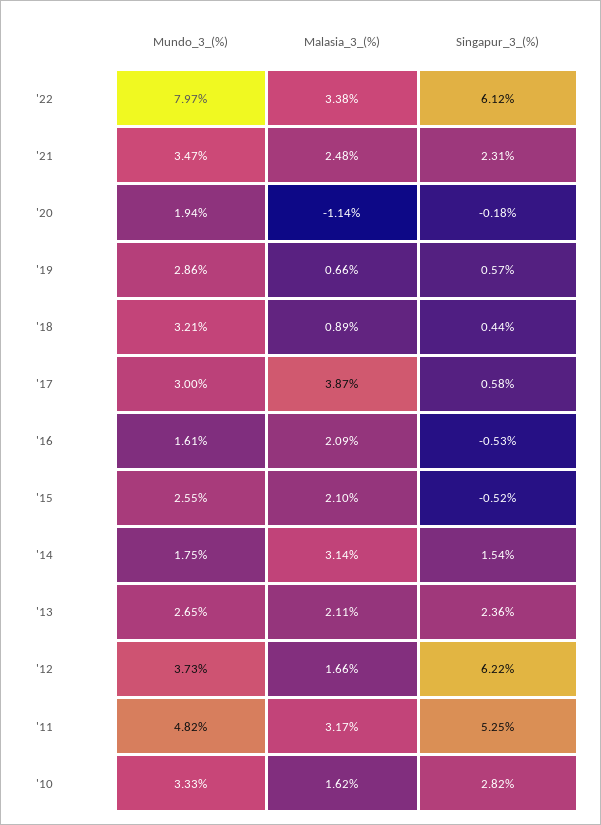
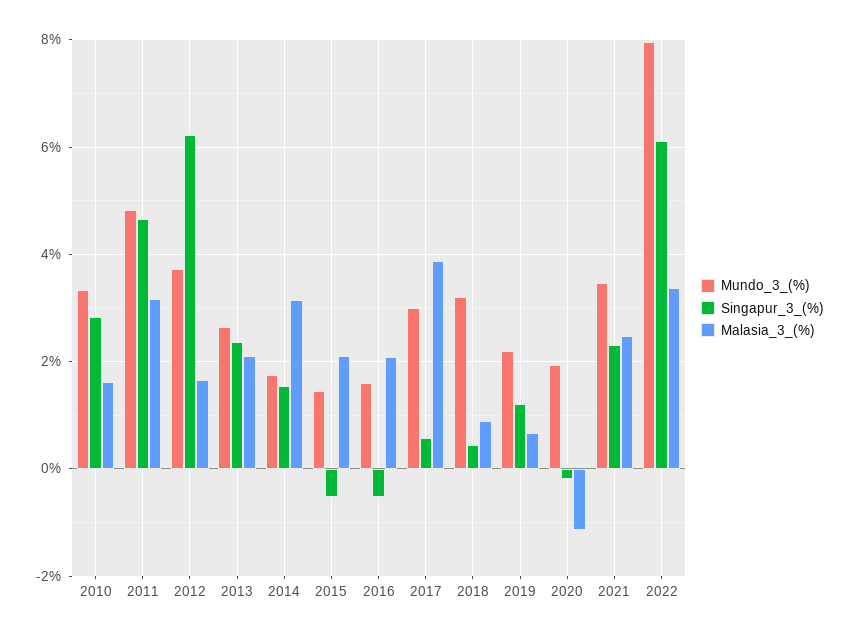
  {
    "Mundo_3_(%)": {
      "'22": 7.97,
      "'21": 3.47,
      "'20": 1.94,
-     "'19": 2.86,
+     "'19": 2.2,
      "'18": 3.21,
      "'17": 3,
      "'16": 1.61,
-     "'15": 2.55,
+     "'15": 1.4,
      "'14": 1.75,
      "'13": 2.65,
      "'12": 3.73,
      "'11": 4.82,
      "'10": 3.33
    },
    "Malasia_3_(%)": {
      "'22": 3.38,
      "'21": 2.48,
      "'20": -1.14,
      "'19": 0.66,
      "'18": 0.89,
      "'17": 3.87,
      "'16": 2.09,
      "'15": 2.1,
      "'14": 3.14,
      "'13": 2.11,
      "'12": 1.66,
      "'11": 3.17,
      "'10": 1.62
    },
    "Singapur_3_(%)": {
      "'22": 6.12,
      "'21": 2.31,
      "'20": -0.18,
-     "'19": 0.57,
+     "'19": 1.2,
      "'18": 0.44,
      "'17": 0.58,
      "'16": -0.53,
      "'15": -0.52,
      "'14": 1.54,
      "'13": 2.36,
      "'12": 6.22,
-     "'11": 5.25,
+     "'11": 4.6,
      "'10": 2.82
    }
  }

